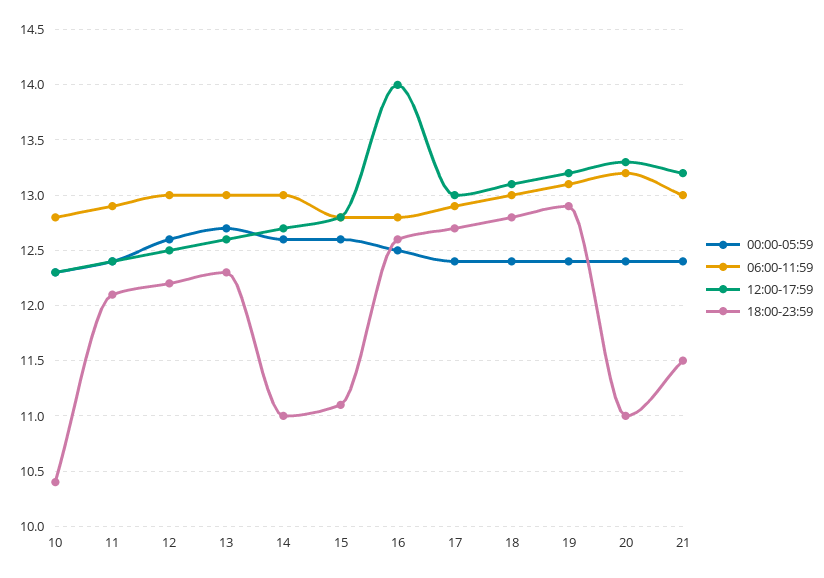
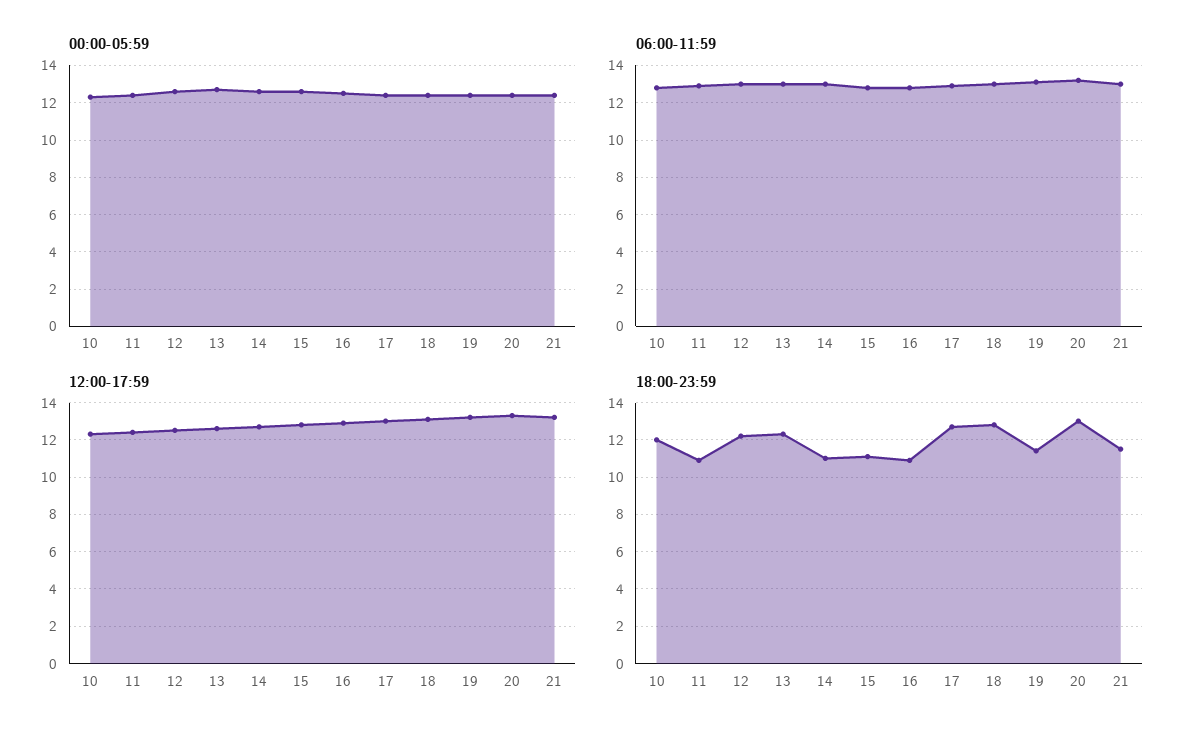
  {
    "00:00-05:59": {
      "10": 12.3,
      "11": 12.4,
      "12": 12.6,
      "13": 12.7,
      "14": 12.6,
      "15": 12.6,
      "16": 12.5,
      "17": 12.4,
      "18": 12.4,
      "19": 12.4,
      "20": 12.4,
      "21": 12.4
    },
    "06:00-11:59": {
      "10": 12.8,
      "11": 12.9,
      "12": 13,
      "13": 13,
      "14": 13,
      "15": 12.8,
      "16": 12.8,
      "17": 12.9,
      "18": 13,
      "19": 13.1,
      "20": 13.2,
      "21": 13
    },
    "12:00-17:59": {
      "10": 12.3,
      "11": 12.4,
      "12": 12.5,
      "13": 12.6,
      "14": 12.7,
      "15": 12.8,
-     "16": 14,
+     "16": 13,
      "17": 13,
      "18": 13.1,
      "19": 13.2,
      "20": 13.3,
      "21": 13.2
    },
    "18:00-23:59": {
-     "10": 10.4,
+     "10": 12,
-     "11": 12.1,
+     "11": 11,
      "12": 12.2,
      "13": 12.3,
      "14": 11,
      "15": 11.1,
-     "16": 12.6,
+     "16": 11,
      "17": 12.7,
      "18": 12.8,
-     "19": 12.9,
+     "19": 11.5,
-     "20": 11,
+     "20": 13,
      "21": 11.5
    }
  }

